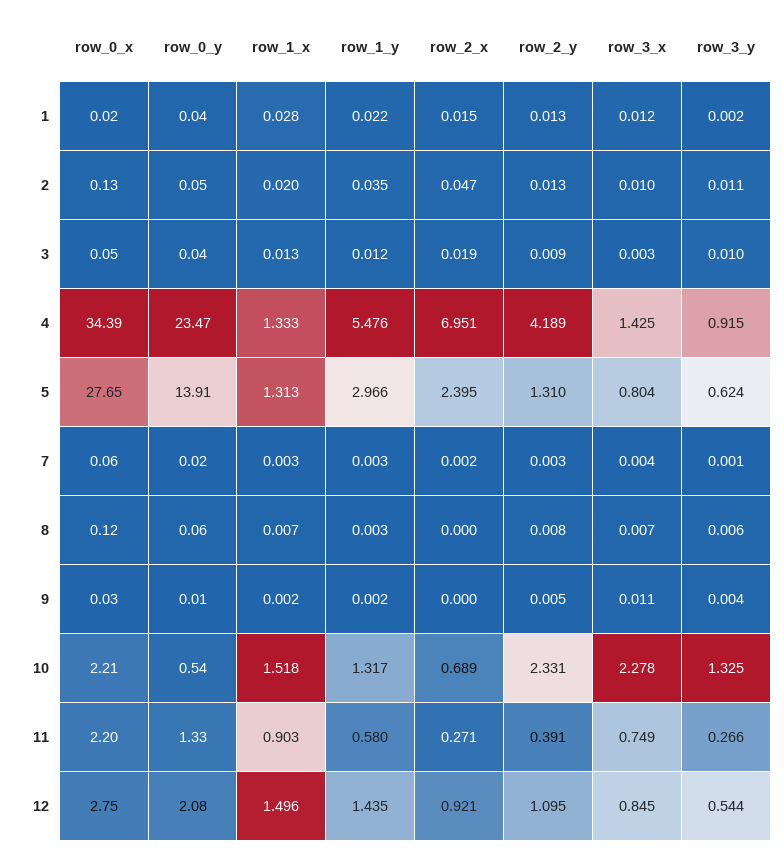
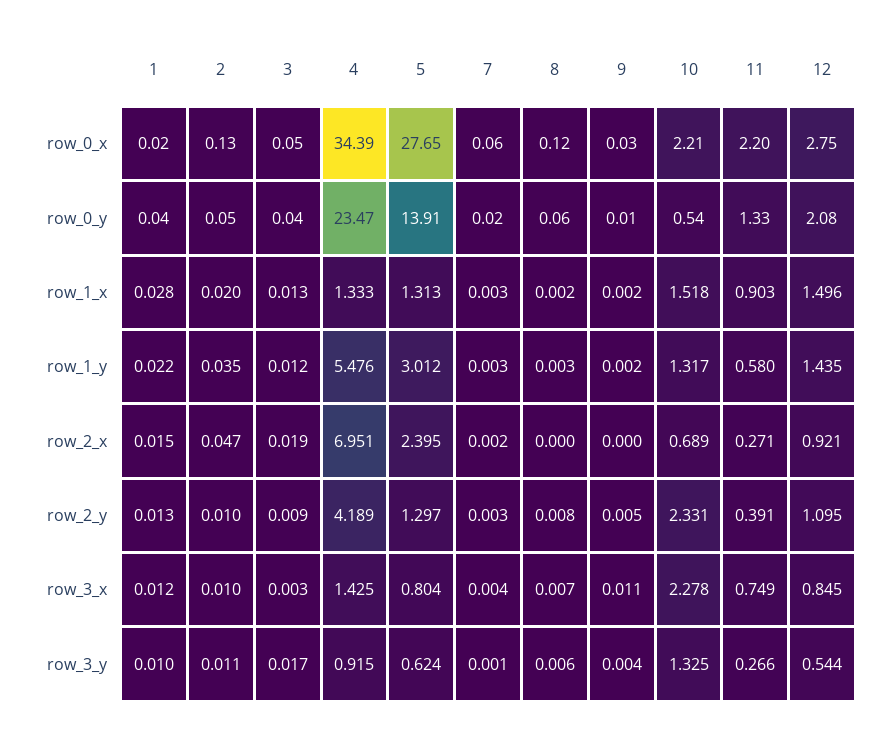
  {
    "row_0_x": {
      "1": 0.02,
      "2": 0.13,
      "3": 0.05,
      "4": 34.39,
      "5": 27.65,
      "7": 0.06,
      "8": 0.12,
      "9": 0.03,
      "10": 2.21,
      "11": 2.2,
      "12": 2.75
    },
    "row_0_y": {
      "1": 0.04,
      "2": 0.05,
      "3": 0.04,
      "4": 23.47,
      "5": 13.91,
      "7": 0.02,
      "8": 0.06,
      "9": 0.01,
      "10": 0.54,
      "11": 1.33,
      "12": 2.08
    },
    "row_1_x": {
      "1": 0.028,
      "2": 0.02,
      "3": 0.013,
      "4": 1.333,
      "5": 1.313,
      "7": 0.003,
-     "8": 0.007,
+     "8": 0.002,
      "9": 0.002,
      "10": 1.518,
      "11": 0.903,
      "12": 1.496
    },
    "row_1_y": {
      "1": 0.022,
      "2": 0.035,
      "3": 0.012,
      "4": 5.476,
-     "5": 2.966,
+     "5": 3.012,
      "7": 0.003,
      "8": 0.003,
      "9": 0.002,
      "10": 1.317,
      "11": 0.58,
      "12": 1.435
    },
    "row_2_x": {
      "1": 0.015,
      "2": 0.047,
      "3": 0.019,
      "4": 6.951,
      "5": 2.395,
      "7": 0.002,
      "8": 0,
      "9": 0,
      "10": 0.689,
      "11": 0.271,
      "12": 0.921
    },
    "row_2_y": {
      "1": 0.013,
-     "2": 0.013,
+     "2": 0.01,
      "3": 0.009,
      "4": 4.189,
-     "5": 1.31,
+     "5": 1.297,
      "7": 0.003,
      "8": 0.008,
      "9": 0.005,
      "10": 2.331,
      "11": 0.391,
      "12": 1.095
    },
    "row_3_x": {
      "1": 0.012,
      "2": 0.01,
      "3": 0.003,
      "4": 1.425,
      "5": 0.804,
      "7": 0.004,
      "8": 0.007,
      "9": 0.011,
      "10": 2.278,
      "11": 0.749,
      "12": 0.845
    },
    "row_3_y": {
-     "1": 0.002,
+     "1": 0.01,
      "2": 0.011,
-     "3": 0.01,
+     "3": 0.017,
      "4": 0.915,
      "5": 0.624,
      "7": 0.001,
      "8": 0.006,
      "9": 0.004,
      "10": 1.325,
      "11": 0.266,
      "12": 0.544
    }
  }

